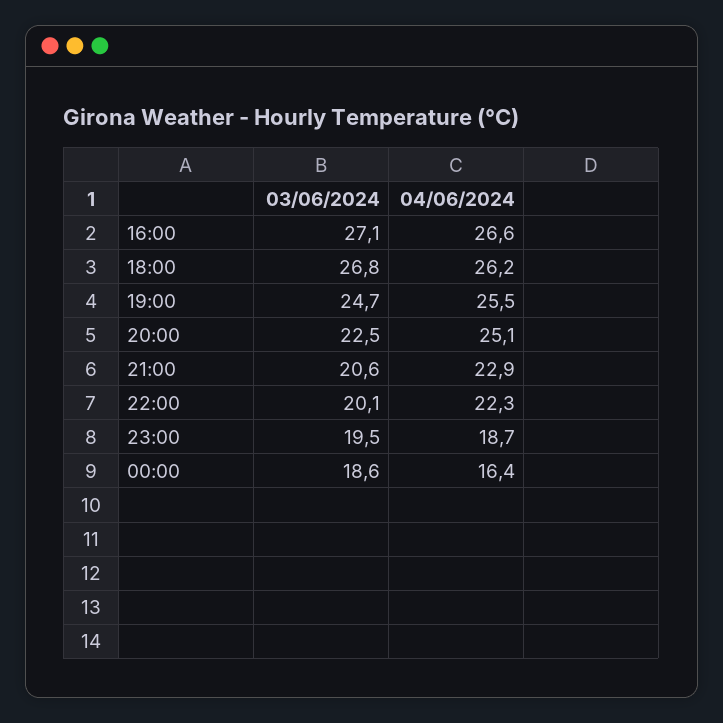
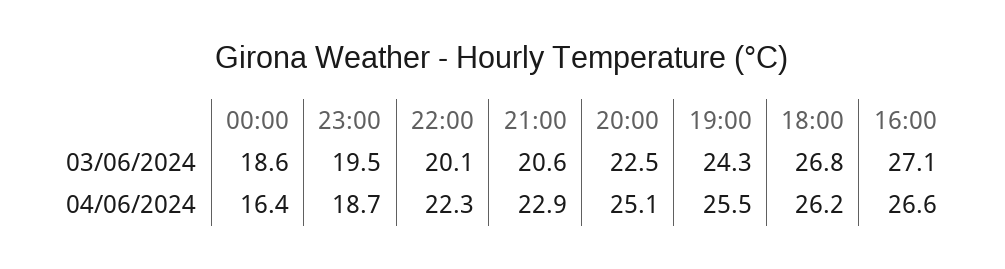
  {
    "03/06/2024": {
      "16:00": 27.1,
      "18:00": 26.8,
-     "19:00": 24.7,
+     "19:00": 24.3,
      "20:00": 22.5,
      "21:00": 20.6,
      "22:00": 20.1,
      "23:00": 19.5,
      "00:00": 18.6
    },
    "04/06/2024": {
      "16:00": 26.6,
      "18:00": 26.2,
      "19:00": 25.5,
      "20:00": 25.1,
      "21:00": 22.9,
      "22:00": 22.3,
      "23:00": 18.7,
      "00:00": 16.4
    }
  }

